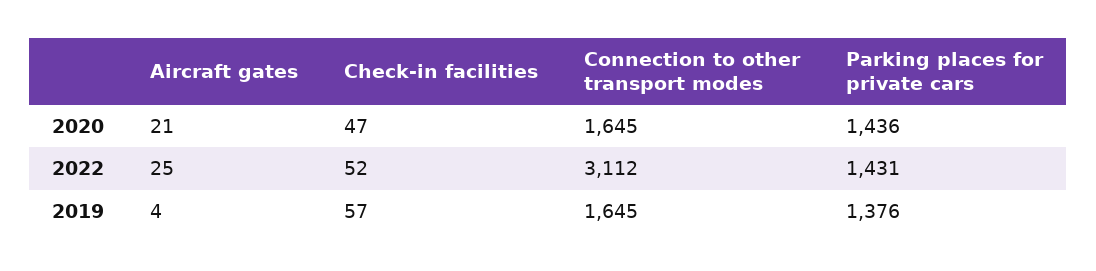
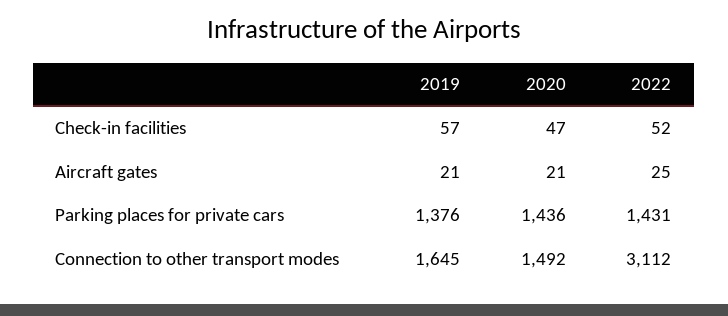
  {
    "Aircraft gates": {
      "2020": 21,
      "2022": 25,
-     "2019": 4
+     "2019": 21
    },
    "Check-in facilities": {
      "2020": 47,
      "2022": 52,
      "2019": 57
    },
    "Connection to other transport modes": {
-     "2020": 1645,
+     "2020": 1492,
      "2022": 3112,
      "2019": 1645
    },
    "Parking places for private cars": {
      "2020": 1436,
      "2022": 1431,
      "2019": 1376
    }
  }

